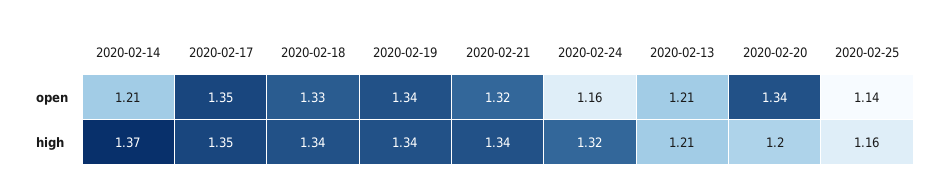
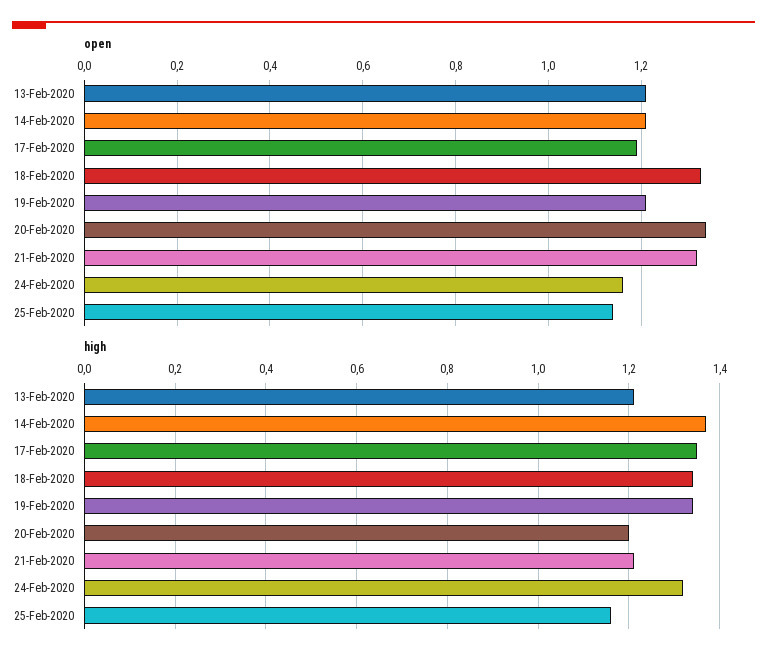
  {
    "open": {
      "2020-02-14": 1.21,
-     "2020-02-17": 1.35,
+     "2020-02-17": 1.2,
      "2020-02-18": 1.33,
-     "2020-02-19": 1.34,
+     "2020-02-19": 1.2,
      "2020-02-21": 1.32,
      "2020-02-24": 1.16,
      "2020-02-13": 1.21,
      "2020-02-20": 1.34,
      "2020-02-25": 1.14
    },
    "high": {
      "2020-02-14": 1.37,
      "2020-02-17": 1.35,
      "2020-02-18": 1.34,
      "2020-02-19": 1.34,
-     "2020-02-21": 1.34,
+     "2020-02-21": 1.2,
      "2020-02-24": 1.32,
      "2020-02-13": 1.21,
      "2020-02-20": 1.2,
      "2020-02-25": 1.16
    }
  }

